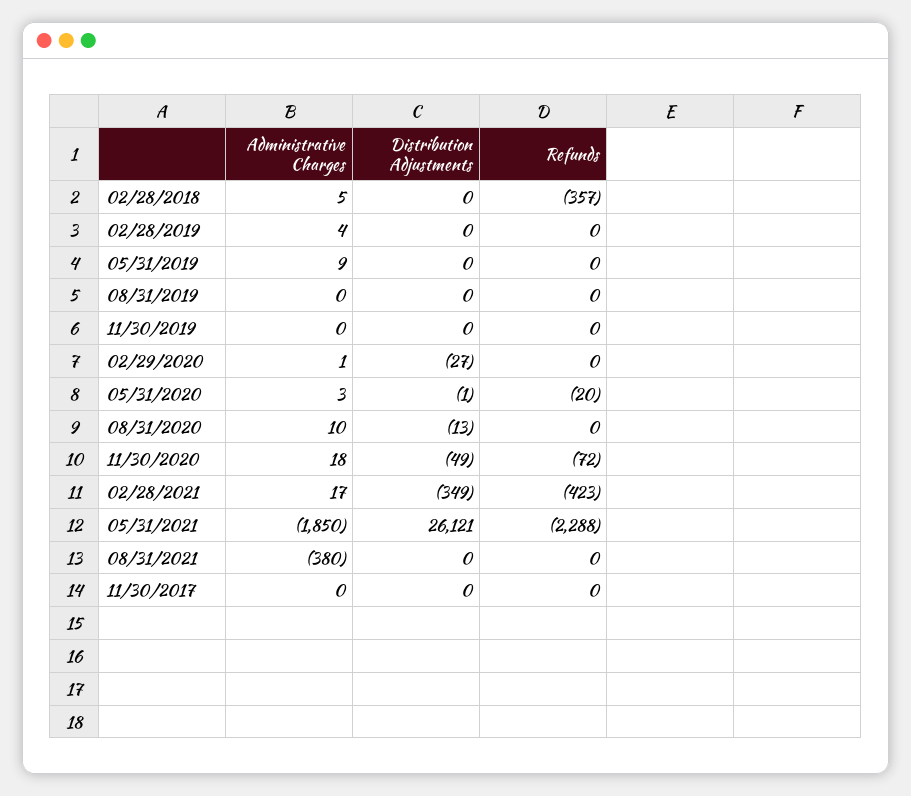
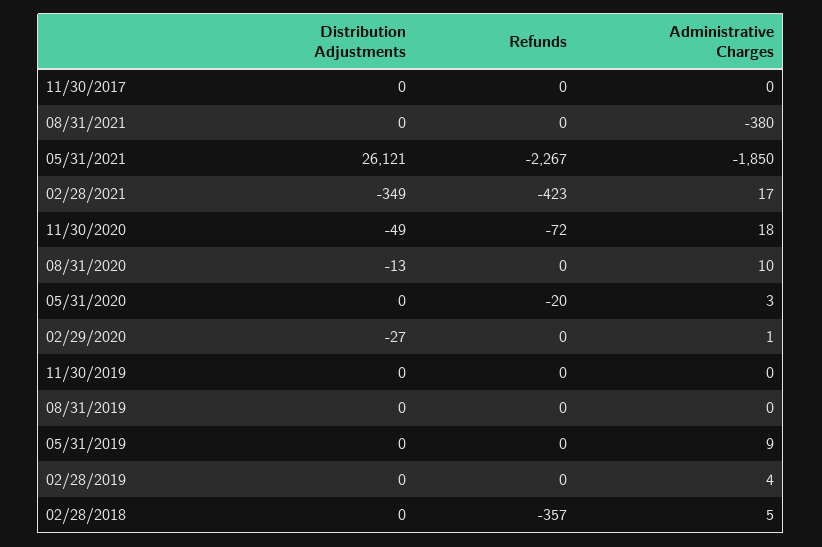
  {
    "Administrative Charges": {
      "02/28/2018": 5,
      "02/28/2019": 4,
      "05/31/2019": 9,
      "08/31/2019": 0,
      "11/30/2019": 0,
      "02/29/2020": 1,
      "05/31/2020": 3,
      "08/31/2020": 10,
      "11/30/2020": 18,
      "02/28/2021": 17,
      "05/31/2021": -1850,
      "08/31/2021": -380,
      "11/30/2017": 0
    },
    "Distribution Adjustments": {
      "02/28/2018": 0,
      "02/28/2019": 0,
      "05/31/2019": 0,
      "08/31/2019": 0,
      "11/30/2019": 0,
      "02/29/2020": -27,
-     "05/31/2020": -1,
+     "05/31/2020": 0,
      "08/31/2020": -13,
      "11/30/2020": -49,
      "02/28/2021": -349,
      "05/31/2021": 26121,
      "08/31/2021": 0,
      "11/30/2017": 0
    },
    "Refunds": {
      "02/28/2018": -357,
      "02/28/2019": 0,
      "05/31/2019": 0,
      "08/31/2019": 0,
      "11/30/2019": 0,
      "02/29/2020": 0,
      "05/31/2020": -20,
      "08/31/2020": 0,
      "11/30/2020": -72,
      "02/28/2021": -423,
-     "05/31/2021": -2288,
+     "05/31/2021": -2267,
      "08/31/2021": 0,
      "11/30/2017": 0
    }
  }

